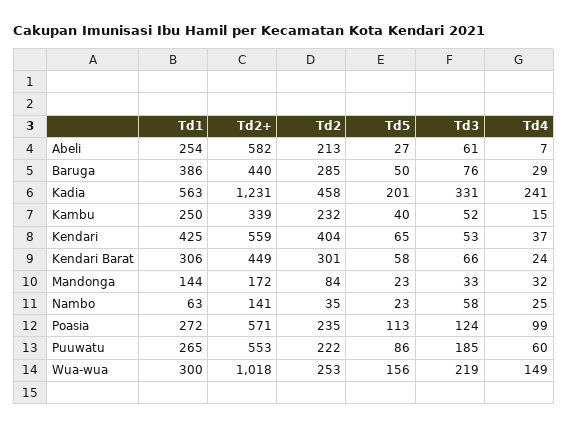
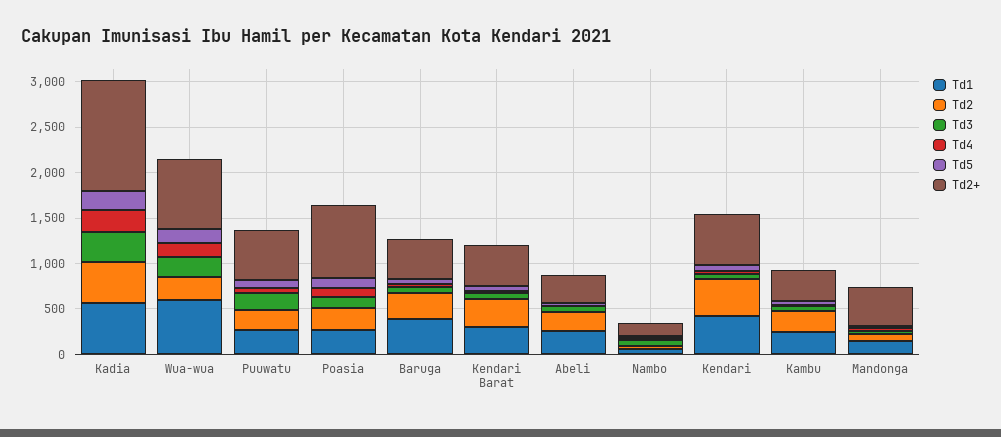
  {
    "Td1": {
      "Abeli": 254,
      "Baruga": 386,
      "Kadia": 563,
      "Kambu": 250,
      "Kendari": 425,
      "Kendari Barat": 306,
      "Mandonga": 144,
      "Nambo": 63,
      "Poasia": 272,
      "Puuwatu": 265,
-     "Wua-wua": 300
+     "Wua-wua": 600
    },
    "Td2+": {
-     "Abeli": 582,
+     "Abeli": 300,
      "Baruga": 440,
      "Kadia": 1231,
      "Kambu": 339,
      "Kendari": 559,
      "Kendari Barat": 449,
-     "Mandonga": 172,
+     "Mandonga": 400,
      "Nambo": 141,
-     "Poasia": 571,
+     "Poasia": 800,
      "Puuwatu": 553,
-     "Wua-wua": 1018
+     "Wua-wua": 800
    },
    "Td2": {
      "Abeli": 213,
      "Baruga": 285,
      "Kadia": 458,
      "Kambu": 232,
      "Kendari": 404,
      "Kendari Barat": 301,
      "Mandonga": 84,
      "Nambo": 35,
      "Poasia": 235,
      "Puuwatu": 222,
      "Wua-wua": 253
    },
    "Td5": {
      "Abeli": 27,
      "Baruga": 50,
      "Kadia": 201,
      "Kambu": 40,
      "Kendari": 65,
      "Kendari Barat": 58,
      "Mandonga": 23,
      "Nambo": 23,
      "Poasia": 113,
      "Puuwatu": 86,
      "Wua-wua": 156
    },
    "Td3": {
      "Abeli": 61,
      "Baruga": 76,
      "Kadia": 331,
      "Kambu": 52,
      "Kendari": 53,
      "Kendari Barat": 66,
      "Mandonga": 33,
      "Nambo": 58,
      "Poasia": 124,
      "Puuwatu": 185,
      "Wua-wua": 219
    },
    "Td4": {
      "Abeli": 7,
      "Baruga": 29,
      "Kadia": 241,
      "Kambu": 15,
      "Kendari": 37,
      "Kendari Barat": 24,
      "Mandonga": 32,
      "Nambo": 25,
      "Poasia": 99,
      "Puuwatu": 60,
      "Wua-wua": 149
    }
  }

